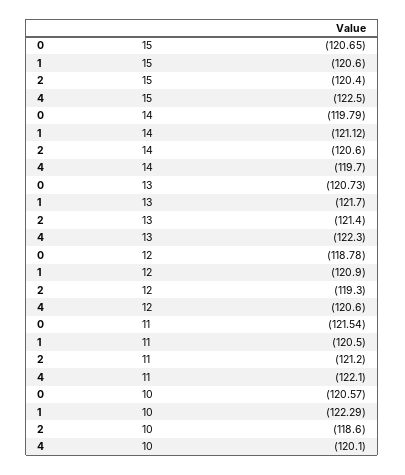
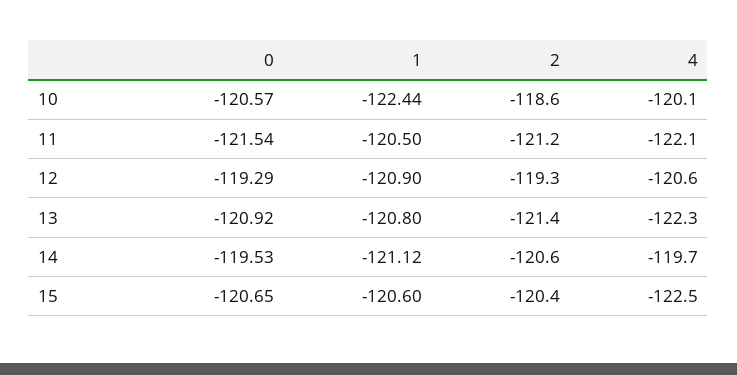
  {
    "0": {
      "15": -120.65,
-     "14": -119.79,
+     "14": -119.53,
-     "13": -120.73,
+     "13": -120.92,
-     "12": -118.78,
+     "12": -119.29,
      "11": -121.54,
      "10": -120.57
    },
    "1": {
      "15": -120.6,
      "14": -121.12,
-     "13": -121.7,
+     "13": -120.8,
      "12": -120.9,
      "11": -120.5,
-     "10": -122.29
+     "10": -122.44
    },
    "2": {
      "15": -120.4,
      "14": -120.6,
      "13": -121.4,
      "12": -119.3,
      "11": -121.2,
      "10": -118.6
    },
    "4": {
      "15": -122.5,
      "14": -119.7,
      "13": -122.3,
      "12": -120.6,
      "11": -122.1,
      "10": -120.1
    }
  }

